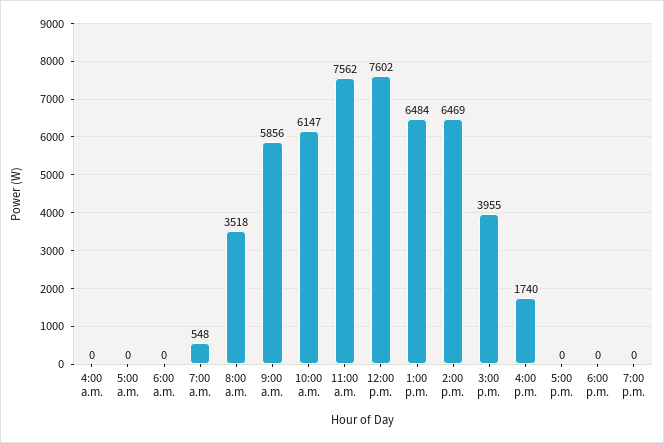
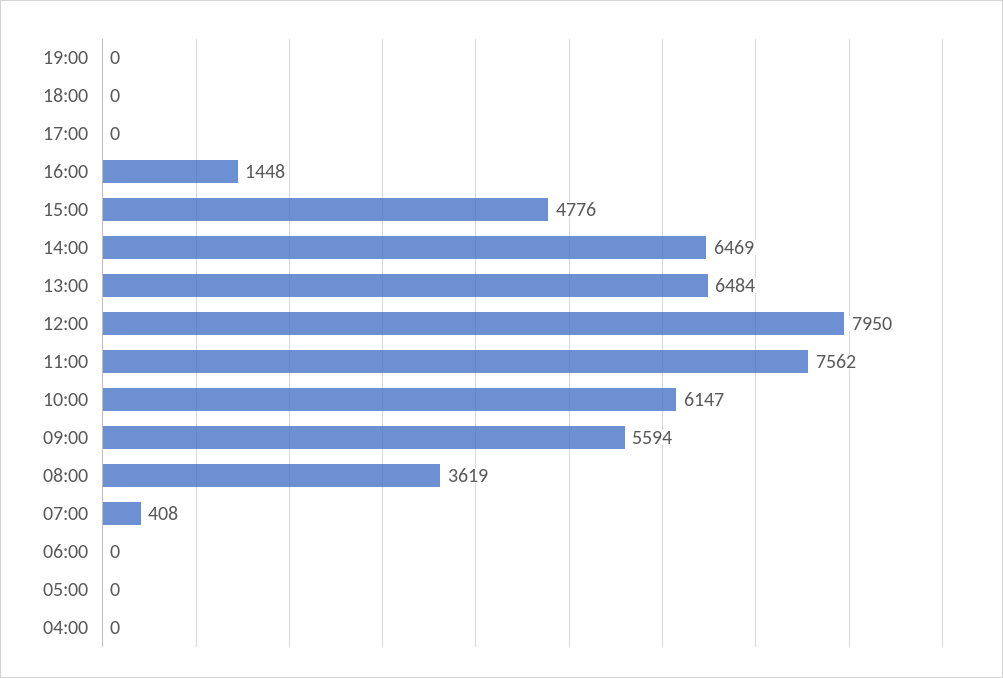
  {
    "4:00 a.m.": 0,
    "5:00 a.m.": 0,
    "6:00 a.m.": 0,
-   "7:00 a.m.": 548,
+   "7:00 a.m.": 408,
-   "8:00 a.m.": 3518,
+   "8:00 a.m.": 3619,
-   "9:00 a.m.": 5856,
+   "9:00 a.m.": 5594,
    "10:00 a.m.": 6147,
    "11:00 a.m.": 7562,
-   "12:00 p.m.": 7602,
+   "12:00 p.m.": 7950,
    "1:00 p.m.": 6484,
    "2:00 p.m.": 6469,
-   "3:00 p.m.": 3955,
+   "3:00 p.m.": 4776,
-   "4:00 p.m.": 1740,
+   "4:00 p.m.": 1448,
    "5:00 p.m.": 0,
    "6:00 p.m.": 0,
    "7:00 p.m.": 0
  }

